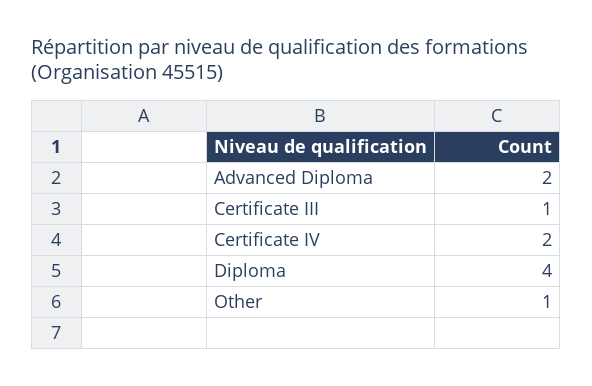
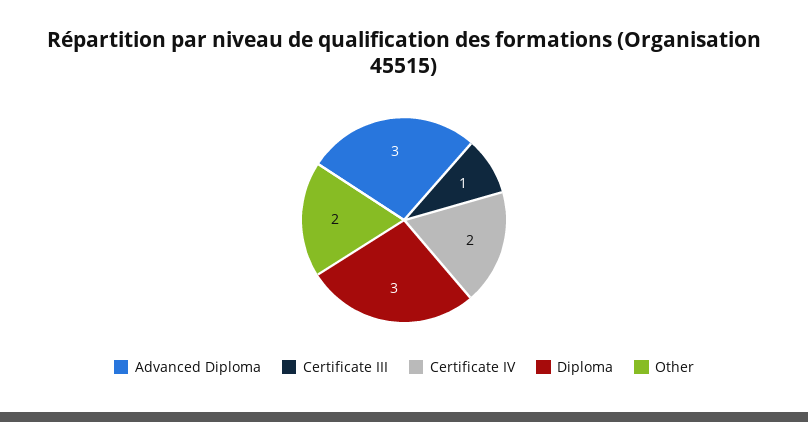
  {
-   "Advanced Diploma": 2,
+   "Advanced Diploma": 3,
    "Certificate III": 1,
    "Certificate IV": 2,
-   "Diploma": 4,
+   "Diploma": 3,
-   "Other": 1
+   "Other": 2
  }

